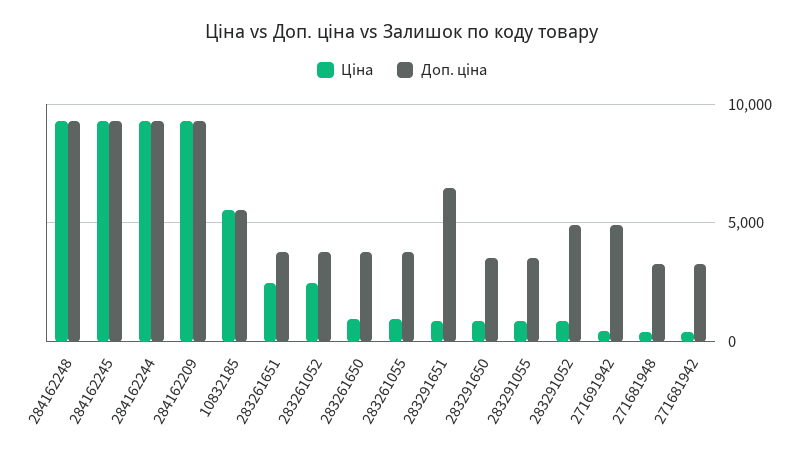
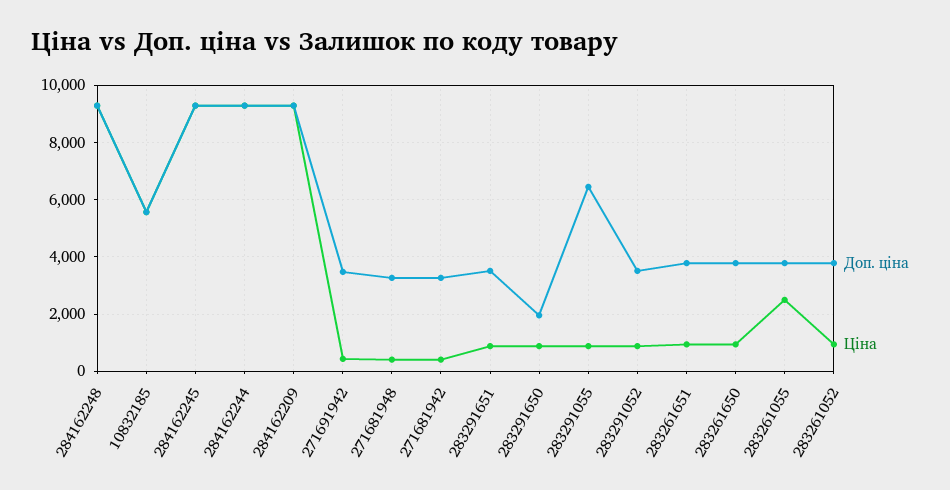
  {
    "Ціна": {
      "284162248": 9250,
      "284162245": 9250,
      "284162244": 9250,
      "284162209": 9250,
      "10832185": 5500,
-     "283261651": 2500,
+     "283261651": 1000,
-     "283261052": 2500,
+     "283261052": 1000,
      "283261650": 1000,
-     "283261055": 1000,
+     "283261055": 2500,
      "283291651": 1000,
      "283291650": 1000,
      "283291055": 1000,
      "283291052": 1000,
      "271691942": 500,
      "271681948": 500,
      "271681942": 500
    },
    "Доп. ціна": {
      "284162248": 9250,
      "284162245": 9250,
      "284162244": 9250,
      "284162209": 9250,
      "10832185": 5500,
      "283261651": 3750,
      "283261052": 3750,
      "283261650": 3750,
      "283261055": 3750,
-     "283291651": 6500,
+     "283291651": 3500,
-     "283291650": 3500,
+     "283291650": 2000,
-     "283291055": 3500,
+     "283291055": 6500,
-     "283291052": 5000,
+     "283291052": 3500,
-     "271691942": 5000,
+     "271691942": 3500,
      "271681948": 3250,
      "271681942": 3250
    }
  }

